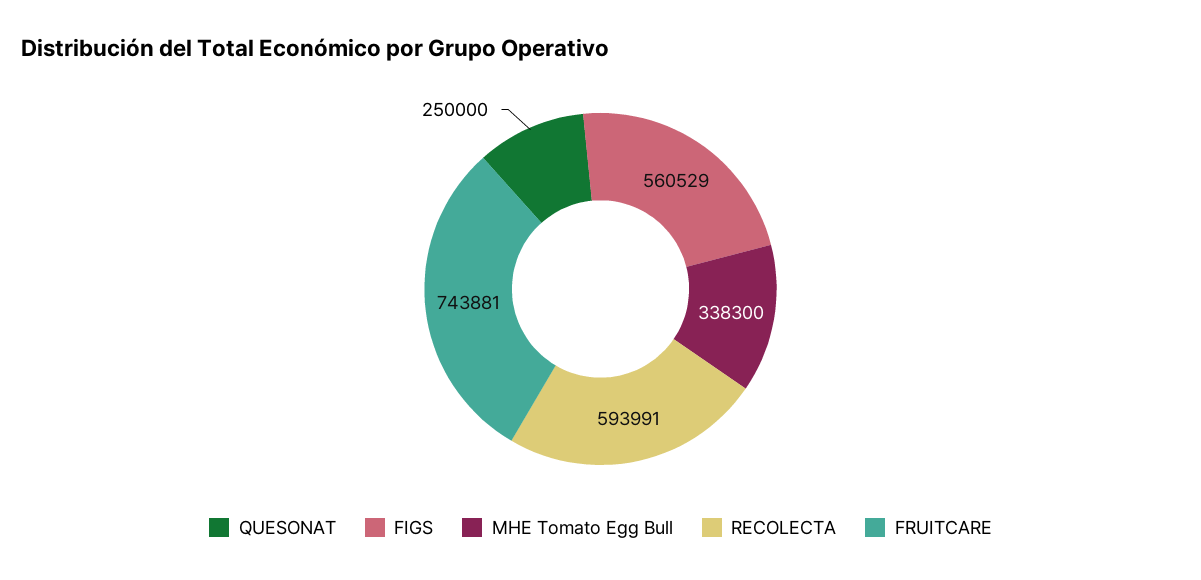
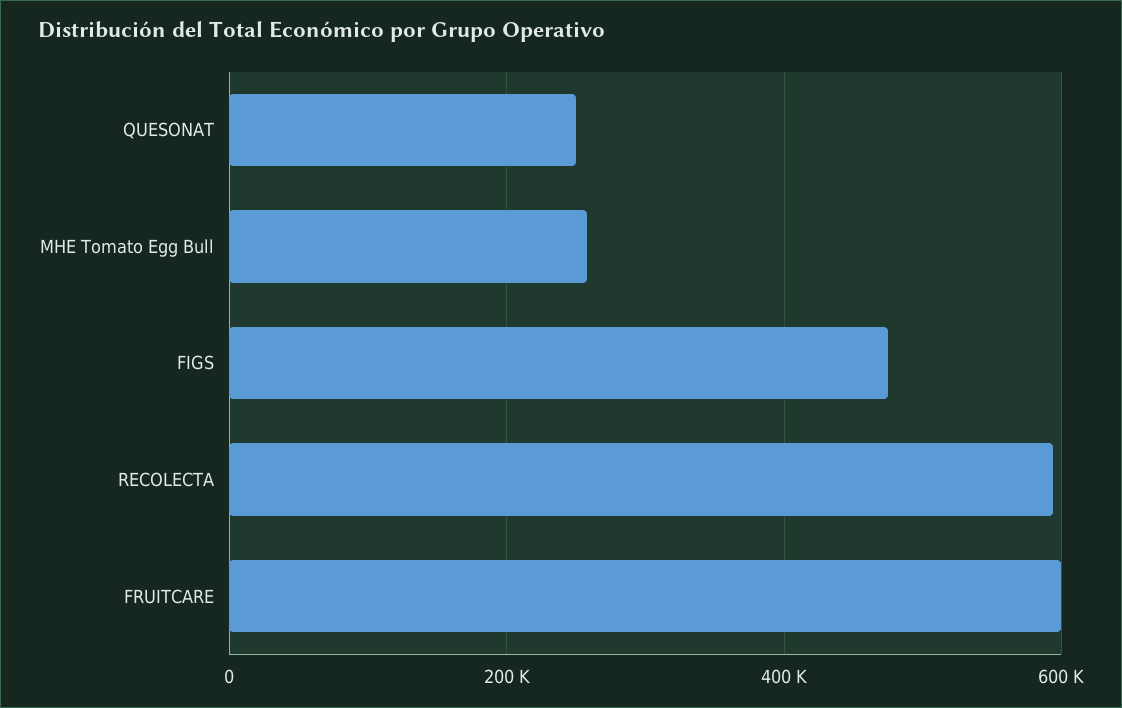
  {
    "QUESONAT": 250000,
-   "FIGS": 560529,
+   "FIGS": 480000,
-   "MHE Tomato Egg Bull": 338300,
+   "MHE Tomato Egg Bull": 260000,
    "RECOLECTA": 593991,
-   "FRUITCARE": 743881
+   "FRUITCARE": 600000
  }

